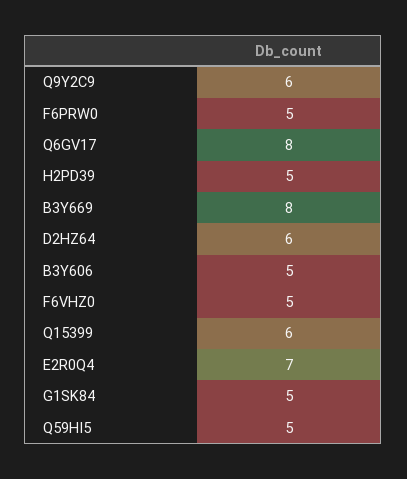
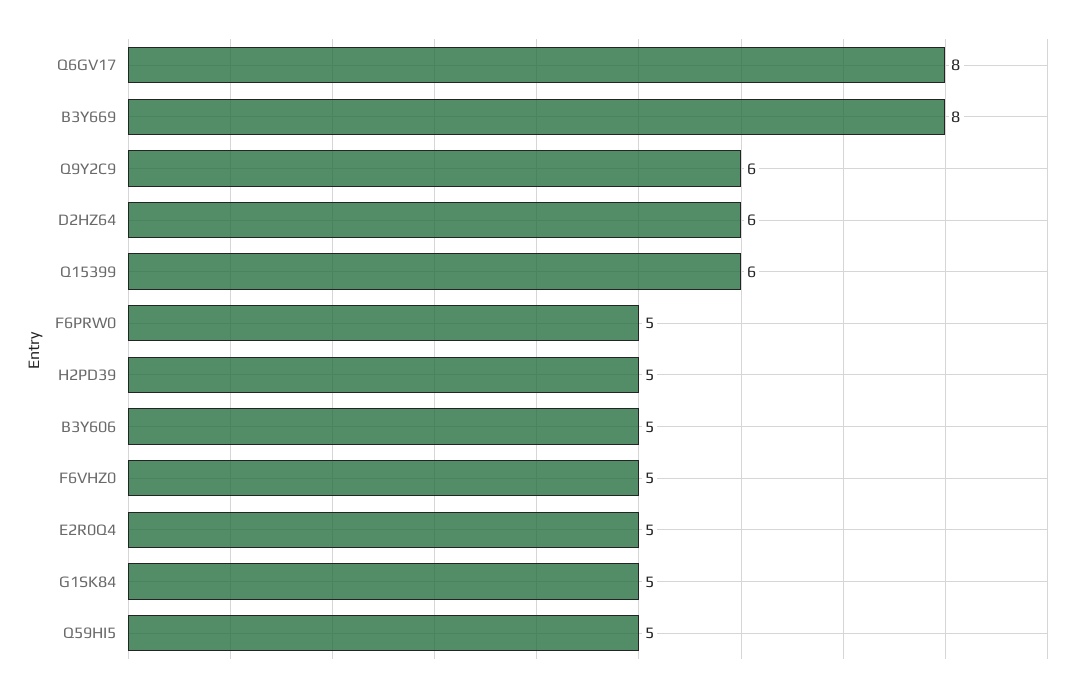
  {
    "Q9Y2C9": 6,
    "F6PRW0": 5,
    "Q6GV17": 8,
    "H2PD39": 5,
    "B3Y669": 8,
    "D2HZ64": 6,
    "B3Y606": 5,
    "F6VHZ0": 5,
    "Q15399": 6,
-   "E2R0Q4": 7,
+   "E2R0Q4": 5,
    "G1SK84": 5,
    "Q59HI5": 5
  }

